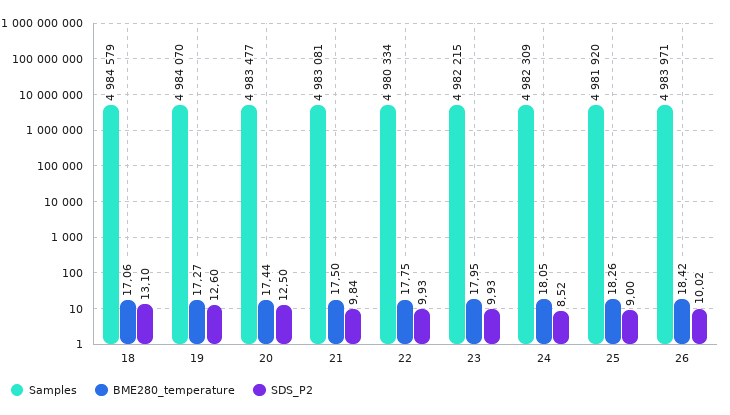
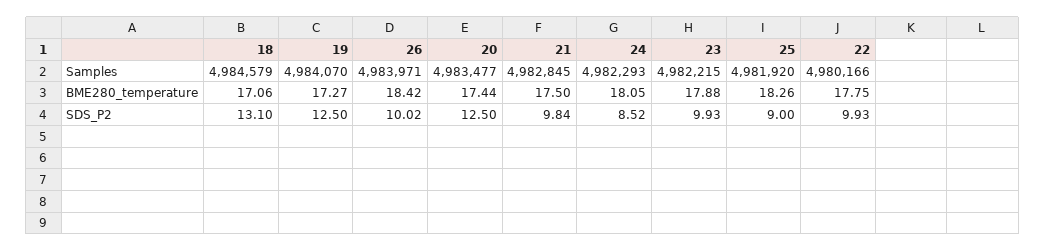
  {
    "Samples": {
      "18": 4984579,
      "19": 4984070,
      "20": 4983477,
-     "21": 4983081,
+     "21": 4982845,
-     "22": 4980334,
+     "22": 4980166,
      "23": 4982215,
-     "24": 4982309,
+     "24": 4982293,
      "25": 4981920,
      "26": 4983971
    },
    "BME280_temperature": {
      "18": 17.06,
      "19": 17.27,
      "20": 17.44,
      "21": 17.5,
      "22": 17.75,
-     "23": 17.95,
+     "23": 17.88,
      "24": 18.05,
      "25": 18.26,
      "26": 18.42
    },
    "SDS_P2": {
      "18": 13.1,
-     "19": 12.6,
+     "19": 12.5,
      "20": 12.5,
      "21": 9.84,
      "22": 9.93,
      "23": 9.93,
      "24": 8.52,
      "25": 9,
      "26": 10.02
    }
  }

